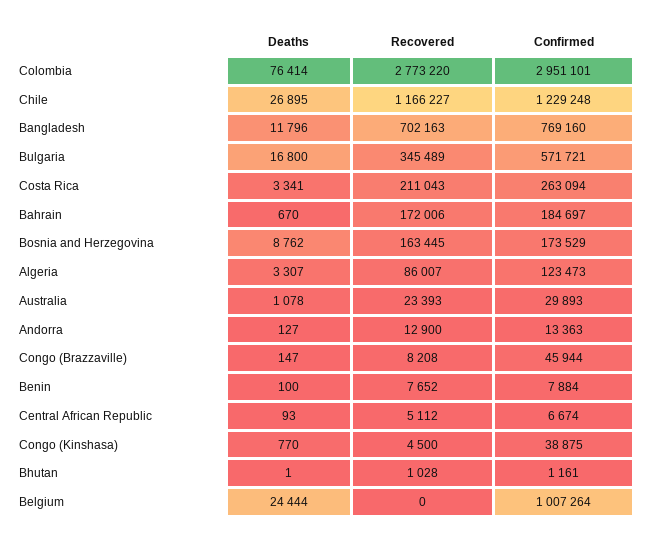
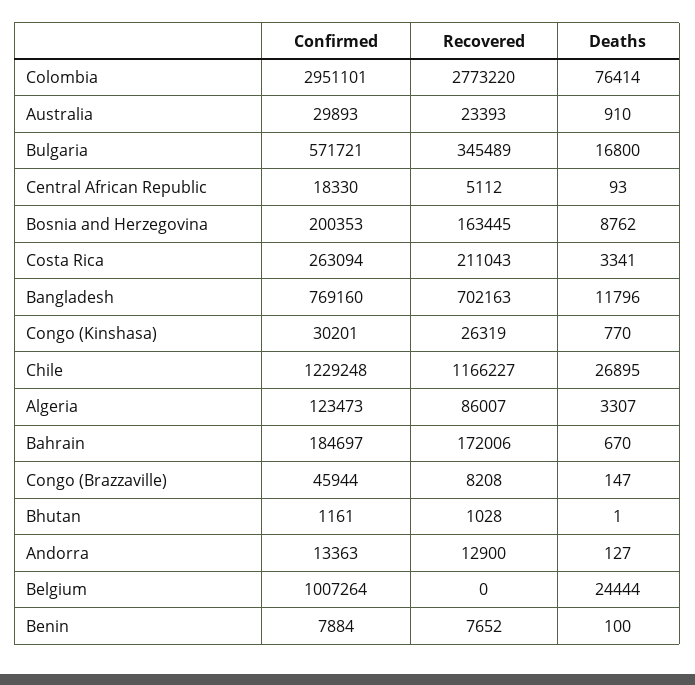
  {
    "Deaths": {
      "Colombia": 76414,
      "Chile": 26895,
      "Bangladesh": 11796,
      "Bulgaria": 16800,
      "Costa Rica": 3341,
      "Bahrain": 670,
      "Bosnia and Herzegovina": 8762,
      "Algeria": 3307,
-     "Australia": 1078,
+     "Australia": 910,
      "Andorra": 127,
      "Congo (Brazzaville)": 147,
      "Benin": 100,
      "Central African Republic": 93,
      "Congo (Kinshasa)": 770,
      "Bhutan": 1,
      "Belgium": 24444
    },
    "Recovered": {
      "Colombia": 2773220,
      "Chile": 1166227,
      "Bangladesh": 702163,
      "Bulgaria": 345489,
      "Costa Rica": 211043,
      "Bahrain": 172006,
      "Bosnia and Herzegovina": 163445,
      "Algeria": 86007,
      "Australia": 23393,
      "Andorra": 12900,
      "Congo (Brazzaville)": 8208,
      "Benin": 7652,
      "Central African Republic": 5112,
-     "Congo (Kinshasa)": 4500,
+     "Congo (Kinshasa)": 26319,
      "Bhutan": 1028,
      "Belgium": 0
    },
    "Confirmed": {
      "Colombia": 2951101,
      "Chile": 1229248,
      "Bangladesh": 769160,
      "Bulgaria": 571721,
      "Costa Rica": 263094,
      "Bahrain": 184697,
-     "Bosnia and Herzegovina": 173529,
+     "Bosnia and Herzegovina": 200353,
      "Algeria": 123473,
      "Australia": 29893,
      "Andorra": 13363,
      "Congo (Brazzaville)": 45944,
      "Benin": 7884,
-     "Central African Republic": 6674,
+     "Central African Republic": 18330,
-     "Congo (Kinshasa)": 38875,
+     "Congo (Kinshasa)": 30201,
      "Bhutan": 1161,
      "Belgium": 1007264
    }
  }

